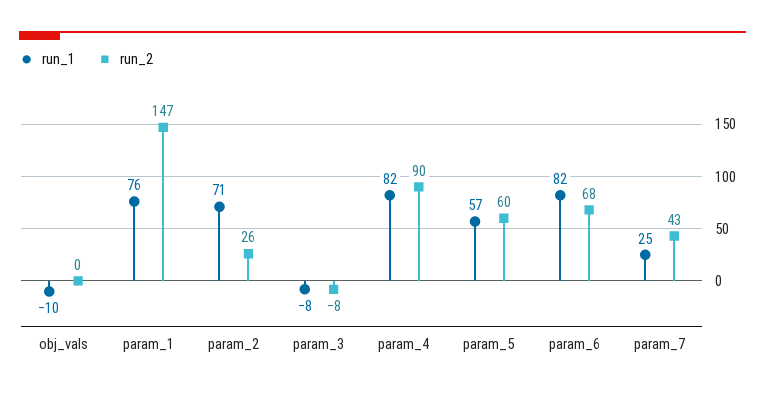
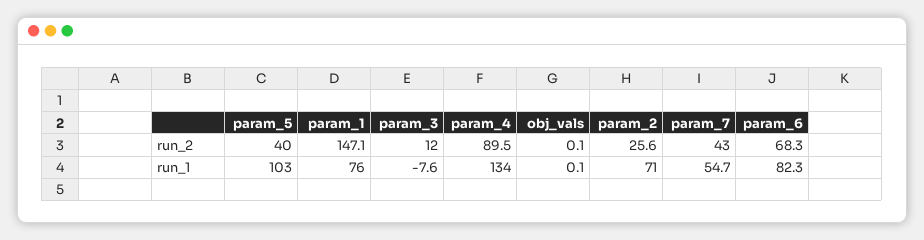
  {
    "run_1": {
-     "obj_vals": -10,
+     "obj_vals": 0.1,
      "param_1": 76,
      "param_2": 71,
      "param_3": -7.6,
-     "param_4": 82,
+     "param_4": 134,
-     "param_5": 57,
+     "param_5": 103,
      "param_6": 82.3,
-     "param_7": 25
+     "param_7": 54.7
    },
    "run_2": {
      "obj_vals": 0.1,
      "param_1": 147.1,
      "param_2": 25.6,
-     "param_3": -8,
+     "param_3": 12,
      "param_4": 89.5,
-     "param_5": 60,
+     "param_5": 40,
      "param_6": 68.3,
      "param_7": 43
    }
  }

